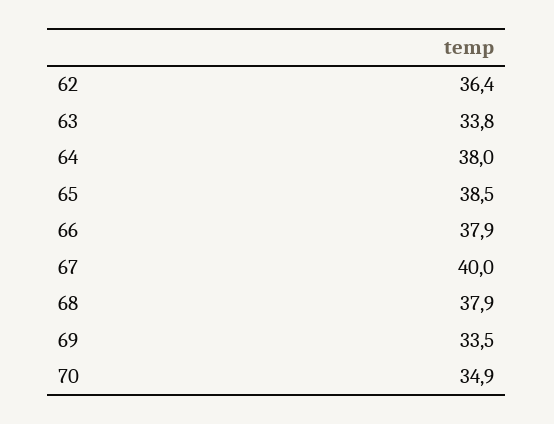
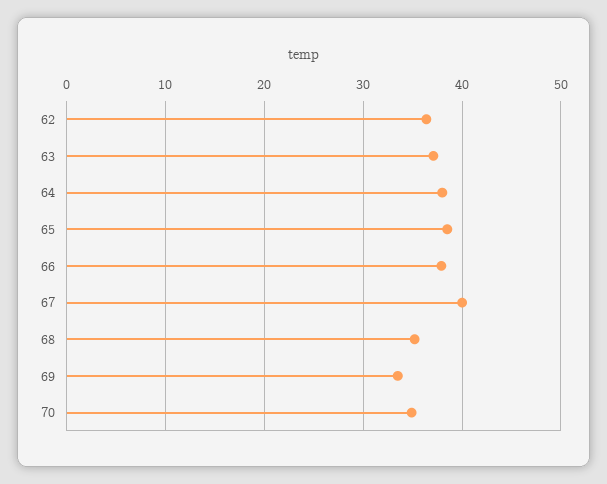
  {
    "62": 36.4,
-   "63": 33.8,
+   "63": 37,
    "64": 38,
    "65": 38.5,
    "66": 37.9,
    "67": 40,
-   "68": 37.9,
+   "68": 35,
    "69": 33.5,
    "70": 34.9
  }

